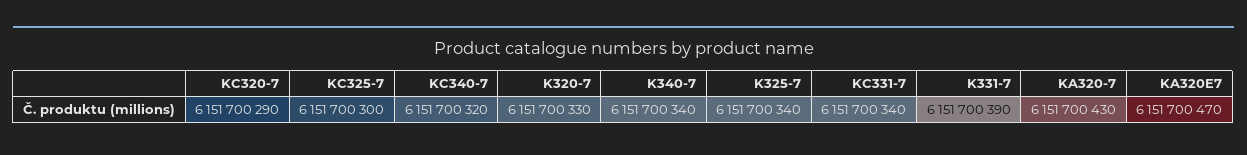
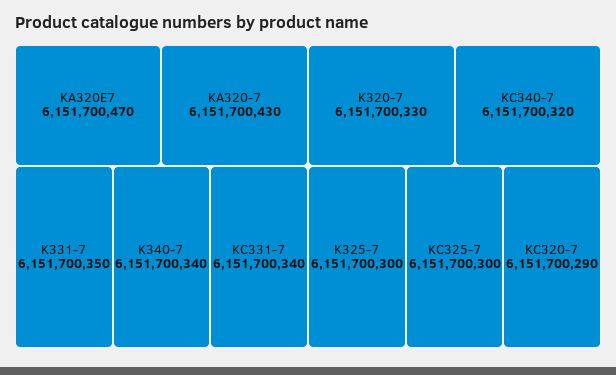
  {
    "KC320-7": 6151700290,
    "KC325-7": 6151700300,
    "KC340-7": 6151700320,
    "K320-7": 6151700330,
    "K340-7": 6151700340,
-   "K325-7": 6151700340,
+   "K325-7": 6151700300,
    "KC331-7": 6151700340,
-   "K331-7": 6151700390,
+   "K331-7": 6151700350,
    "KA320-7": 6151700430,
    "KA320E7": 6151700470
  }

